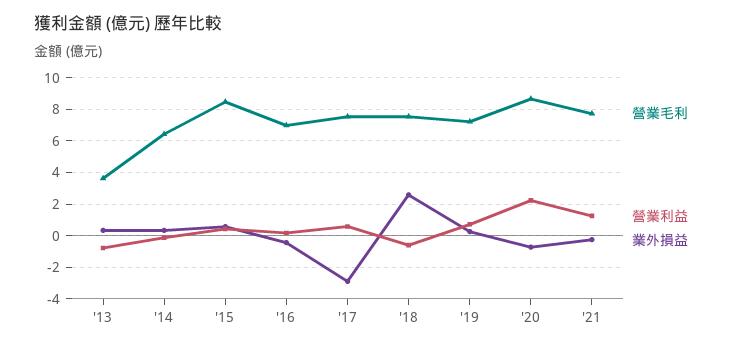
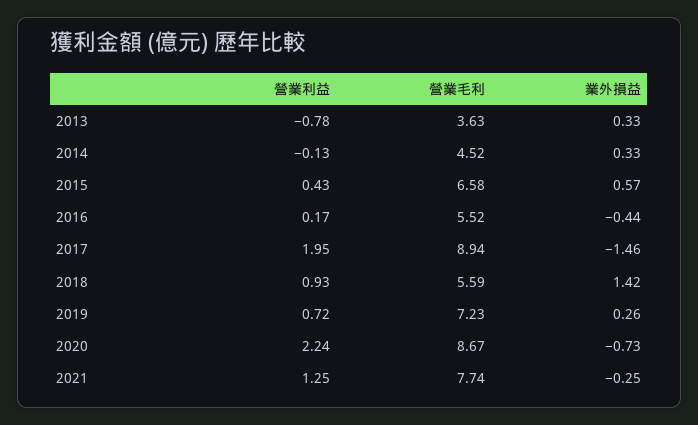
  {
    "營業毛利": {
      "'13": 3.63,
-     "'14": 6.5,
+     "'14": 4.52,
-     "'15": 8.5,
+     "'15": 6.58,
-     "'16": 7,
+     "'16": 5.52,
-     "'17": 7.5,
+     "'17": 8.94,
-     "'18": 7.5,
+     "'18": 5.59,
      "'19": 7.23,
      "'20": 8.67,
      "'21": 7.74
    },
    "營業利益": {
      "'13": -0.78,
      "'14": -0.13,
      "'15": 0.43,
      "'16": 0.17,
-     "'17": 0.5,
+     "'17": 1.95,
-     "'18": -0.5,
+     "'18": 0.93,
      "'19": 0.72,
      "'20": 2.24,
      "'21": 1.25
    },
    "業外損益": {
      "'13": 0.33,
      "'14": 0.33,
      "'15": 0.57,
      "'16": -0.44,
-     "'17": -3,
+     "'17": -1.46,
-     "'18": 2.5,
+     "'18": 1.42,
      "'19": 0.26,
      "'20": -0.73,
      "'21": -0.25
    }
  }

